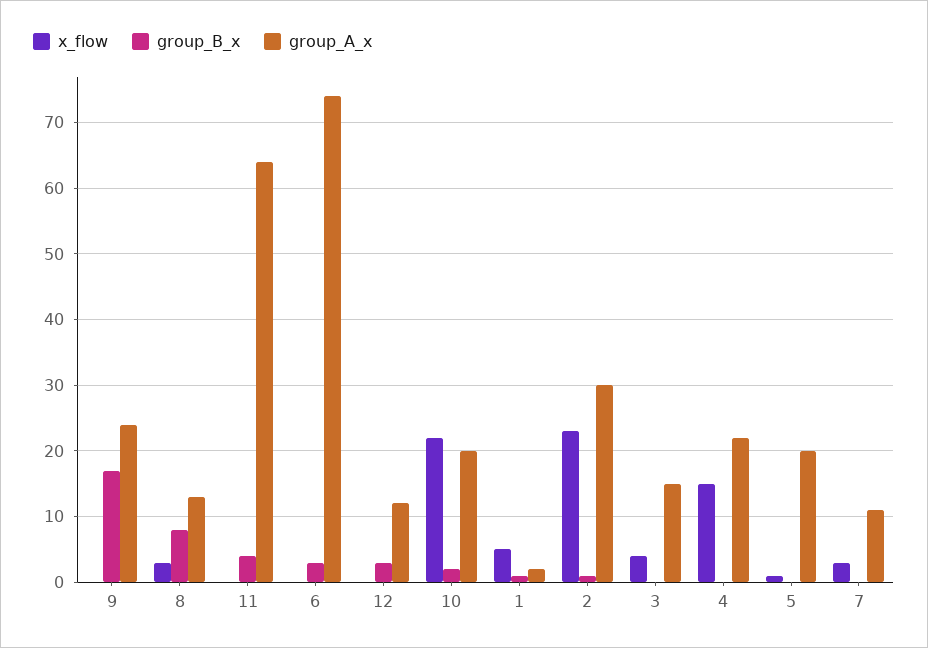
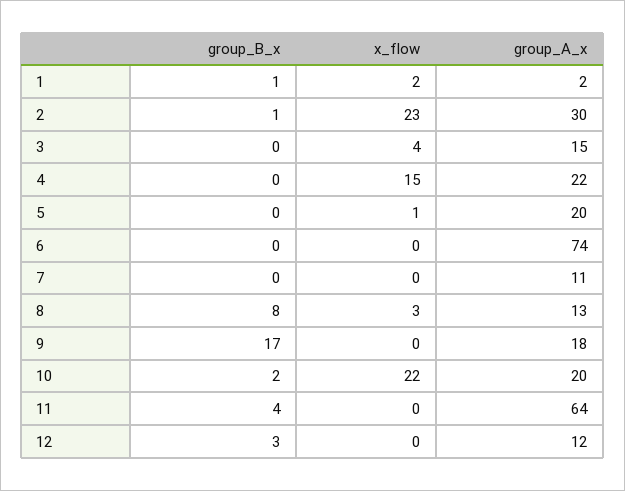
  {
    "x_flow": {
      "9": 0,
      "8": 3,
      "11": 0,
      "6": 0,
      "12": 0,
      "10": 22,
-     "1": 5,
+     "1": 2,
      "2": 23,
      "3": 4,
      "4": 15,
      "5": 1,
-     "7": 3
+     "7": 0
    },
    "group_B_x": {
      "9": 17,
      "8": 8,
      "11": 4,
-     "6": 3,
+     "6": 0,
      "12": 3,
      "10": 2,
      "1": 1,
      "2": 1,
      "3": 0,
      "4": 0,
      "5": 0,
      "7": 0
    },
    "group_A_x": {
-     "9": 24,
+     "9": 18,
      "8": 13,
      "11": 64,
      "6": 74,
      "12": 12,
      "10": 20,
      "1": 2,
      "2": 30,
      "3": 15,
      "4": 22,
      "5": 20,
      "7": 11
    }
  }

